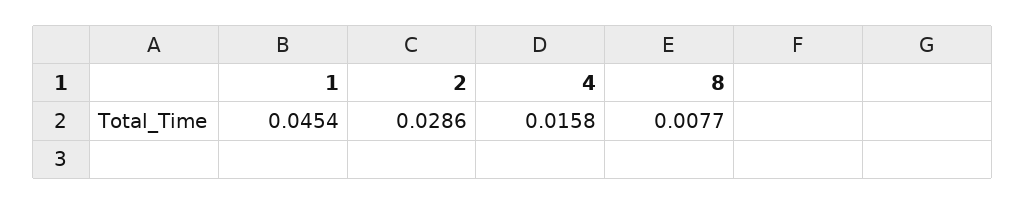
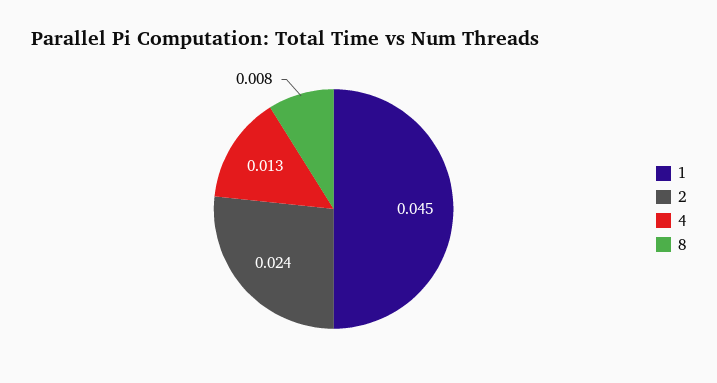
  {
    "1": 0.0454,
-   "2": 0.0286,
+   "2": 0.024,
-   "4": 0.0158,
+   "4": 0.013,
    "8": 0.0077
  }

